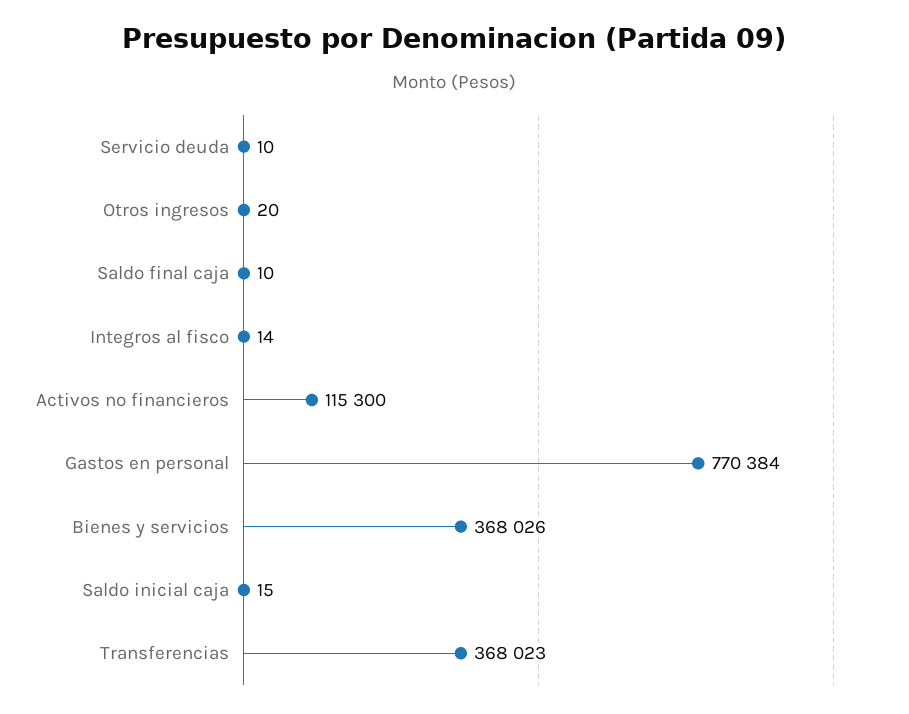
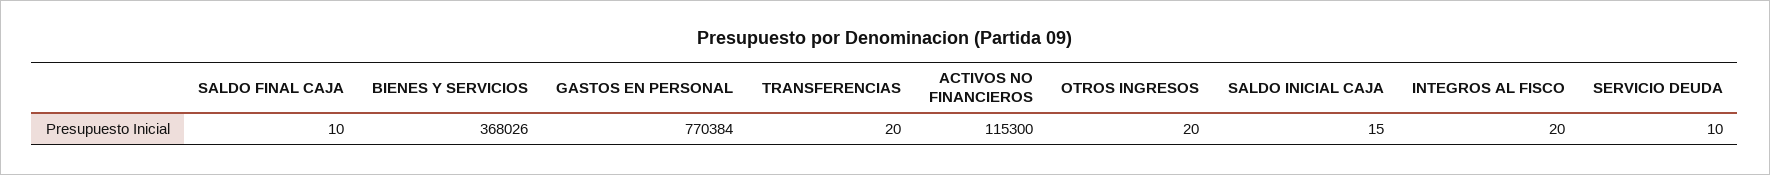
  {
    "Servicio deuda": 10,
    "Otros ingresos": 20,
    "Saldo final caja": 10,
-   "Integros al fisco": 14,
+   "Integros al fisco": 20,
    "Activos no financieros": 115300,
    "Gastos en personal": 770384,
    "Bienes y servicios": 368026,
    "Saldo inicial caja": 15,
-   "Transferencias": 368023
+   "Transferencias": 20
  }

